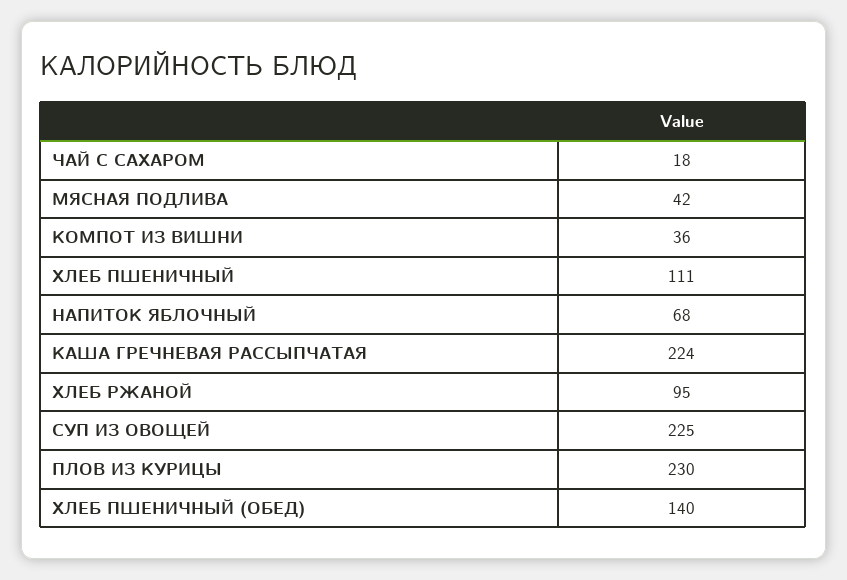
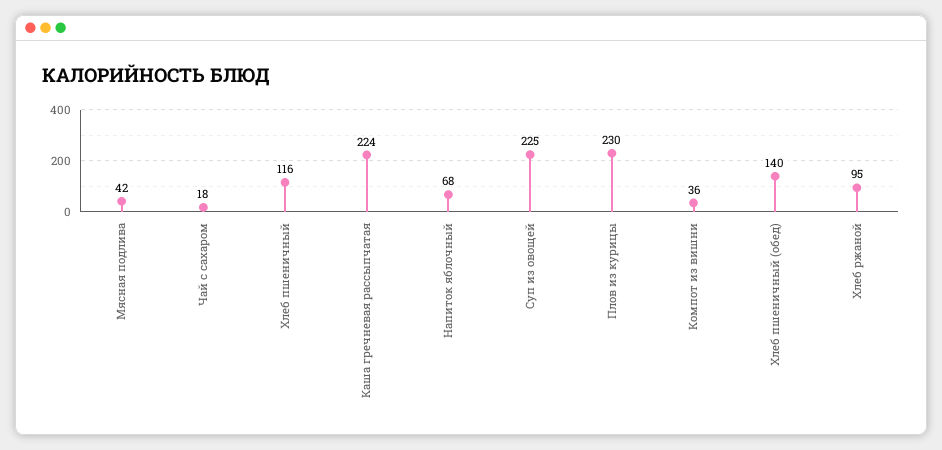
  {
    "ЧАЙ С САХАРОМ": 18,
    "МЯСНАЯ ПОДЛИВА": 42,
    "КОМПОТ ИЗ ВИШНИ": 36,
-   "ХЛЕБ ПШЕНИЧНЫЙ": 111,
+   "ХЛЕБ ПШЕНИЧНЫЙ": 116,
    "НАПИТОК ЯБЛОЧНЫЙ": 68,
    "КАША ГРЕЧНЕВАЯ РАССЫПЧАТАЯ": 224,
    "ХЛЕБ РЖАНОЙ": 95,
    "СУП ИЗ ОВОЩЕЙ": 225,
    "ПЛОВ ИЗ КУРИЦЫ": 230,
    "ХЛЕБ ПШЕНИЧНЫЙ (ОБЕД)": 140
  }

